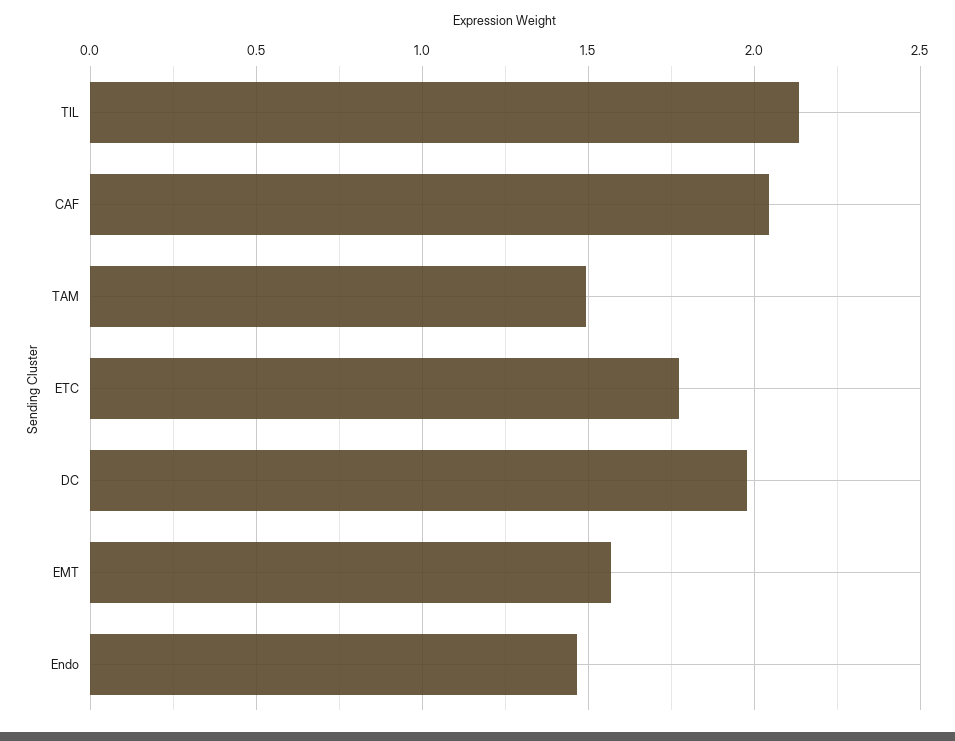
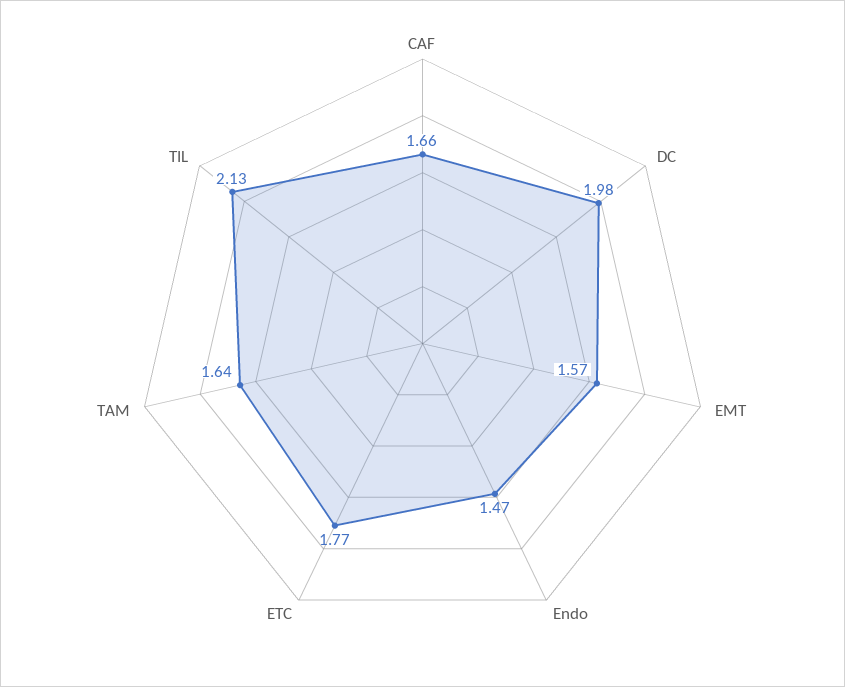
  {
    "TIL": 2.13,
-   "CAF": 2.05,
+   "CAF": 1.66,
-   "TAM": 1.5,
+   "TAM": 1.64,
    "ETC": 1.77,
    "DC": 1.98,
    "EMT": 1.57,
    "Endo": 1.47
  }

